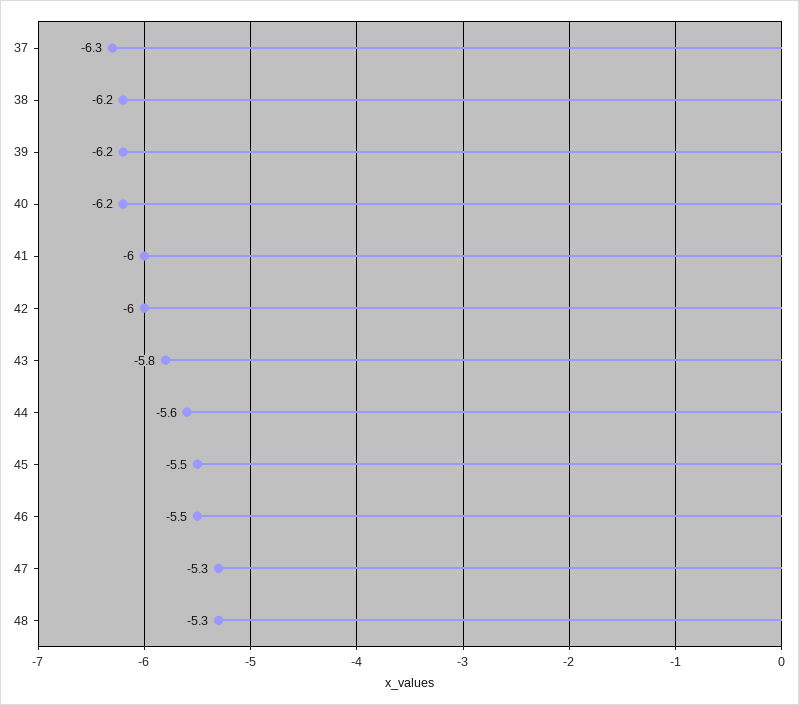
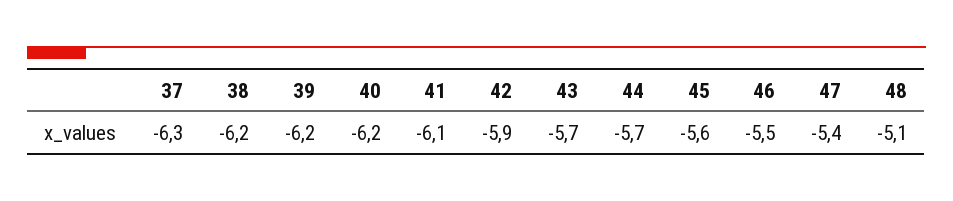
  {
    "37": -6.3,
    "38": -6.2,
    "39": -6.2,
    "40": -6.2,
-   "41": -6,
+   "41": -6.1,
-   "42": -6,
+   "42": -5.9,
-   "43": -5.8,
+   "43": -5.7,
-   "44": -5.6,
+   "44": -5.7,
-   "45": -5.5,
+   "45": -5.6,
    "46": -5.5,
-   "47": -5.3,
+   "47": -5.4,
-   "48": -5.3
+   "48": -5.1
  }

